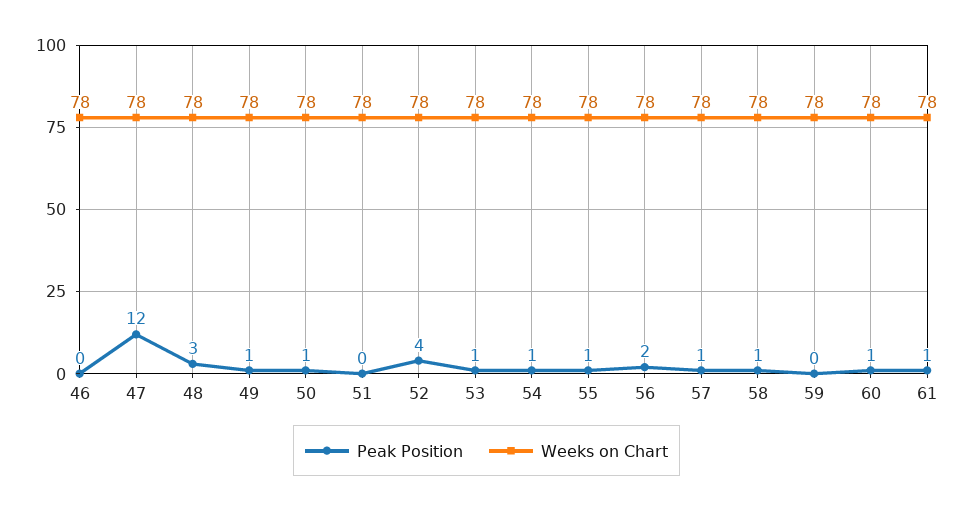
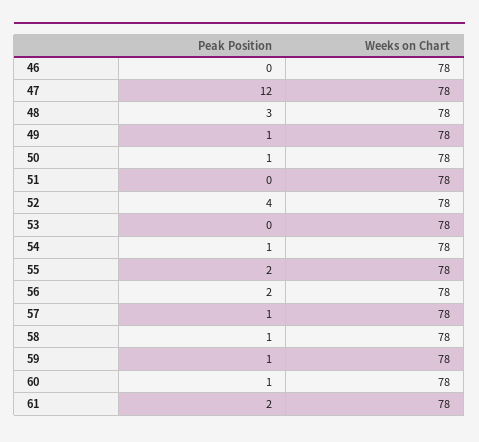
  {
    "Peak Position": {
      "46": 0,
      "47": 12,
      "48": 3,
      "49": 1,
      "50": 1,
      "51": 0,
      "52": 4,
-     "53": 1,
+     "53": 0,
      "54": 1,
-     "55": 1,
+     "55": 2,
      "56": 2,
      "57": 1,
      "58": 1,
-     "59": 0,
+     "59": 1,
      "60": 1,
-     "61": 1
+     "61": 2
    },
    "Weeks on Chart": {
      "46": 78,
      "47": 78,
      "48": 78,
      "49": 78,
      "50": 78,
      "51": 78,
      "52": 78,
      "53": 78,
      "54": 78,
      "55": 78,
      "56": 78,
      "57": 78,
      "58": 78,
      "59": 78,
      "60": 78,
      "61": 78
    }
  }

